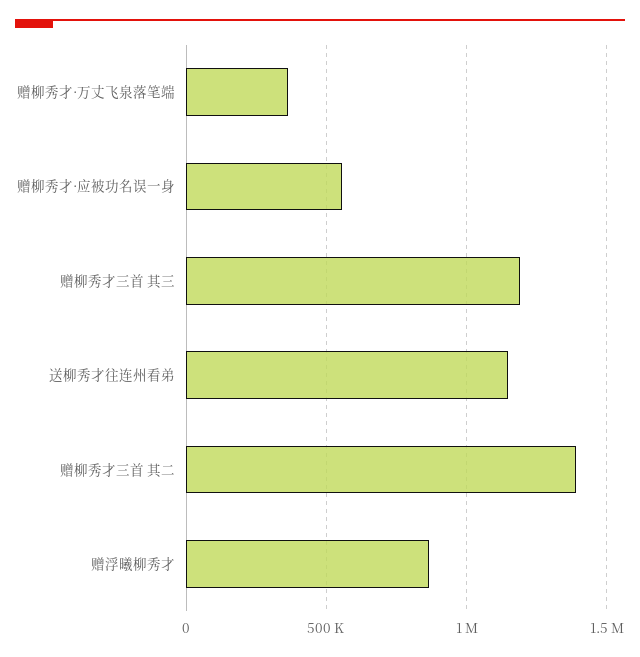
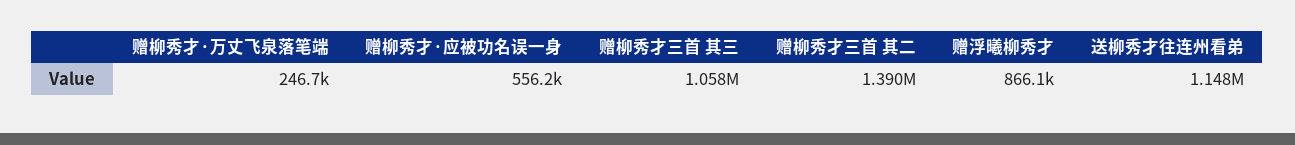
  {
-   "赠柳秀才·万丈飞泉落笔端": 350000,
+   "赠柳秀才·万丈飞泉落笔端": 246700,
    "赠柳秀才·应被功名误一身": 556200,
-   "赠柳秀才三首 其三": 1200000,
+   "赠柳秀才三首 其三": 1058000,
    "送柳秀才往连州看弟": 1148000,
    "赠柳秀才三首 其二": 1390000,
    "赠浮曦柳秀才": 866100
  }

